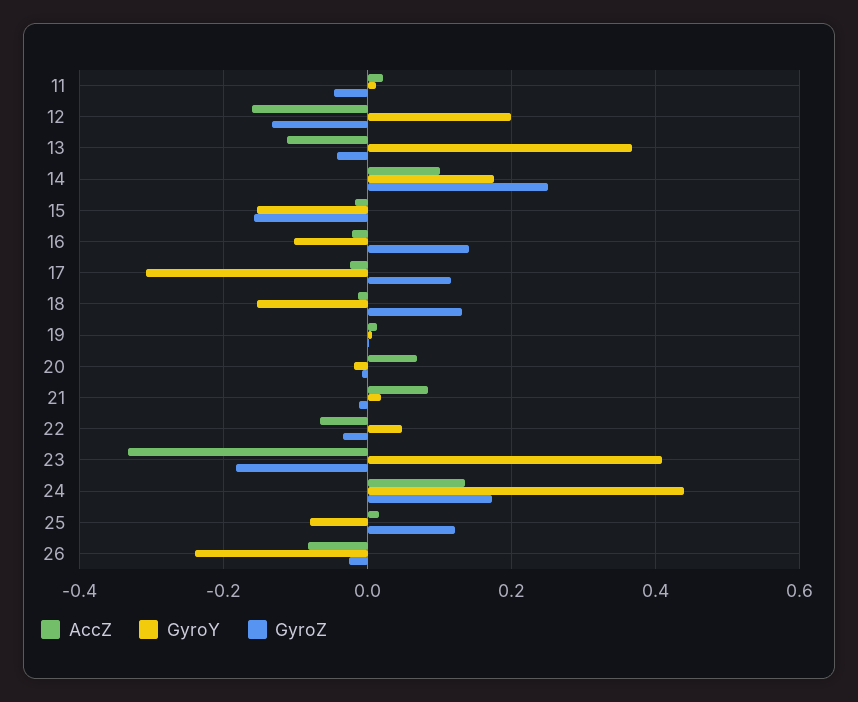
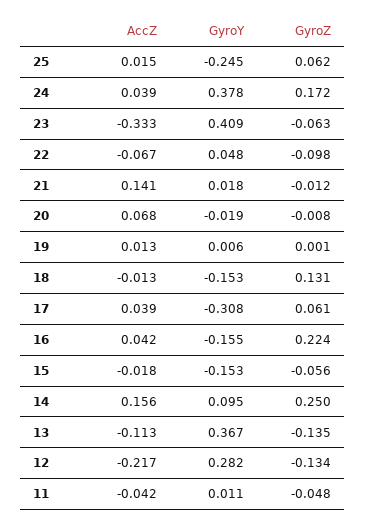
  {
    "AccZ": {
-     "11": 0.02,
+     "11": -0.042,
-     "12": -0.16,
+     "12": -0.217,
      "13": -0.113,
-     "14": 0.1,
+     "14": 0.156,
      "15": -0.018,
-     "16": -0.02,
+     "16": 0.042,
-     "17": -0.02,
+     "17": 0.039,
      "18": -0.013,
      "19": 0.013,
      "20": 0.068,
-     "21": 0.08,
+     "21": 0.141,
      "22": -0.067,
      "23": -0.333,
-     "24": 0.14,
+     "24": 0.039,
-     "25": 0.015,
+     "25": 0.015
-     "26": -0.08
    },
    "GyroY": {
      "11": 0.011,
-     "12": 0.2,
+     "12": 0.282,
      "13": 0.367,
-     "14": 0.18,
+     "14": 0.095,
      "15": -0.153,
-     "16": -0.1,
+     "16": -0.155,
      "17": -0.308,
      "18": -0.153,
      "19": 0.006,
      "20": -0.019,
      "21": 0.018,
      "22": 0.048,
      "23": 0.409,
-     "24": 0.44,
+     "24": 0.378,
-     "25": -0.08,
+     "25": -0.245
-     "26": -0.24
    },
    "GyroZ": {
      "11": -0.048,
      "12": -0.134,
-     "13": -0.04,
+     "13": -0.135,
      "14": 0.25,
-     "15": -0.16,
+     "15": -0.056,
-     "16": 0.14,
+     "16": 0.224,
-     "17": 0.12,
+     "17": 0.061,
      "18": 0.131,
      "19": 0.001,
      "20": -0.008,
      "21": -0.012,
-     "22": -0.04,
+     "22": -0.098,
-     "23": -0.18,
+     "23": -0.063,
      "24": 0.172,
-     "25": 0.12,
+     "25": 0.062
-     "26": -0.02
    }
  }

